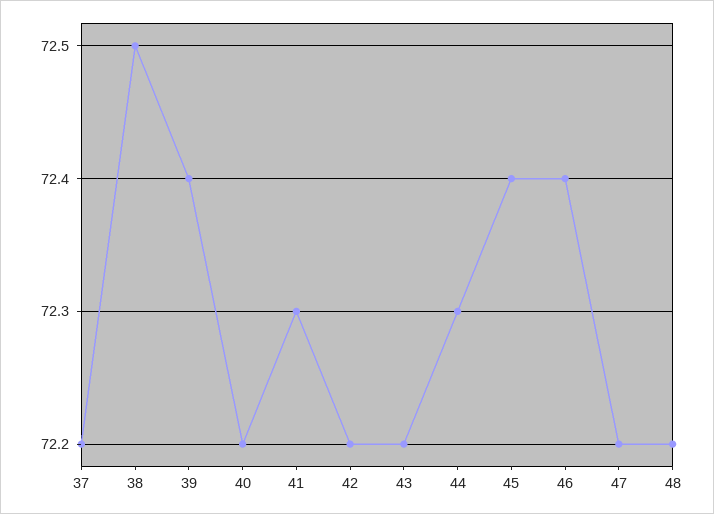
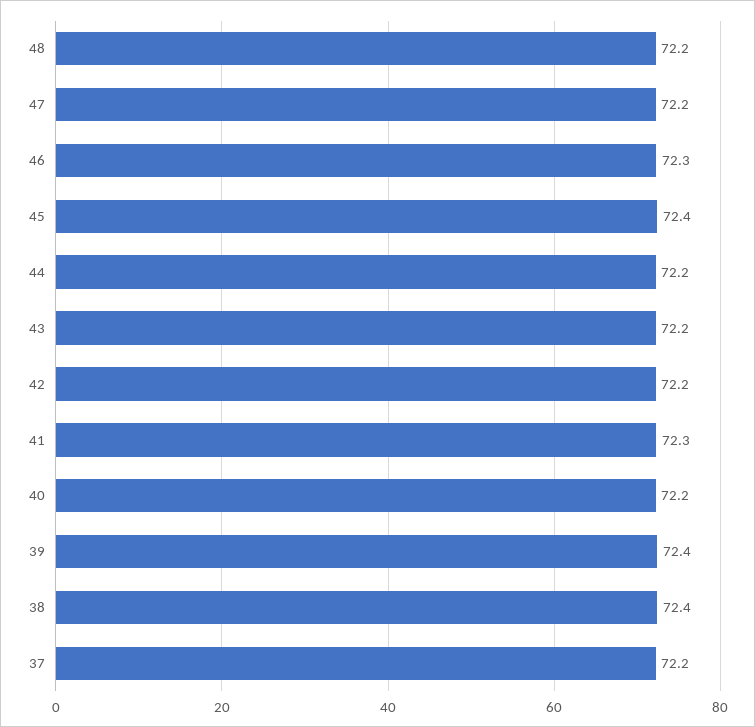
  {
    "37": 72.2,
-   "38": 72.5,
+   "38": 72.4,
    "39": 72.4,
    "40": 72.2,
    "41": 72.3,
    "42": 72.2,
    "43": 72.2,
-   "44": 72.3,
+   "44": 72.2,
    "45": 72.4,
-   "46": 72.4,
+   "46": 72.3,
    "47": 72.2,
    "48": 72.2
  }

